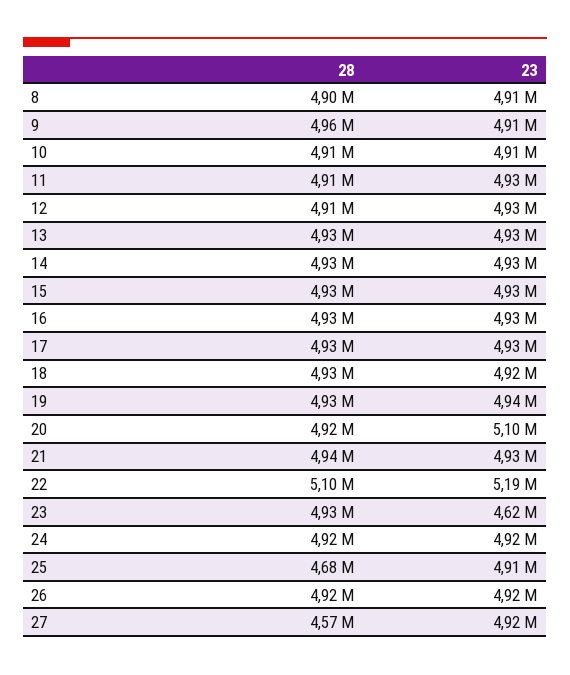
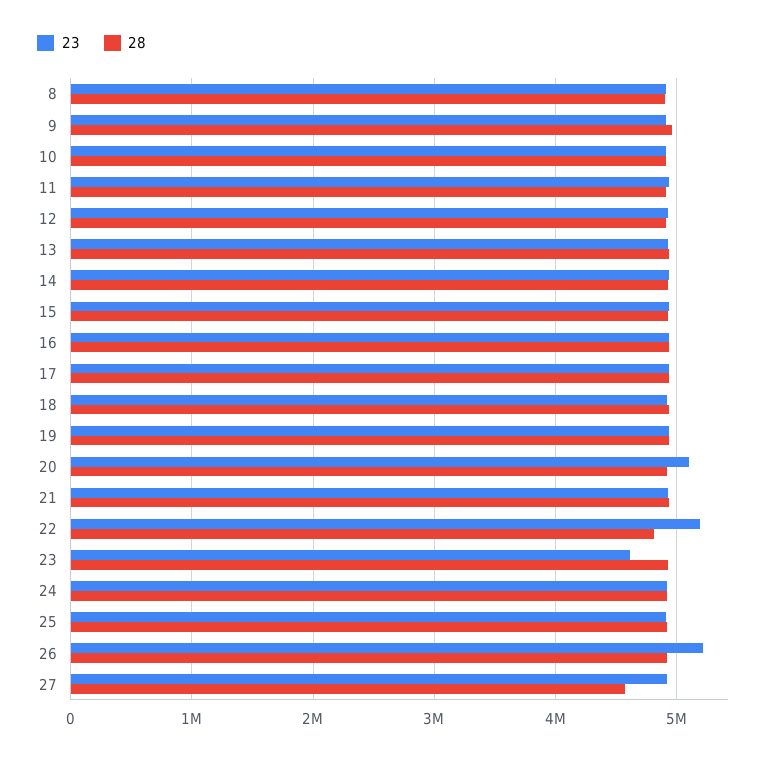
  {
    "28": {
      "8": 4900000,
      "9": 4960000,
      "10": 4910000,
      "11": 4910000,
      "12": 4910000,
      "13": 4930000,
      "14": 4930000,
      "15": 4930000,
      "16": 4930000,
      "17": 4930000,
      "18": 4930000,
      "19": 4930000,
      "20": 4920000,
      "21": 4940000,
-     "22": 5100000,
+     "22": 4800000,
      "23": 4930000,
      "24": 4920000,
-     "25": 4680000,
+     "25": 4900000,
      "26": 4920000,
      "27": 4570000
    },
    "23": {
      "8": 4910000,
      "9": 4910000,
      "10": 4910000,
      "11": 4930000,
      "12": 4930000,
      "13": 4930000,
      "14": 4930000,
      "15": 4930000,
      "16": 4930000,
      "17": 4930000,
      "18": 4920000,
      "19": 4940000,
      "20": 5100000,
      "21": 4930000,
      "22": 5190000,
      "23": 4620000,
      "24": 4920000,
      "25": 4910000,
-     "26": 4920000,
+     "26": 5200000,
      "27": 4920000
    }
  }

